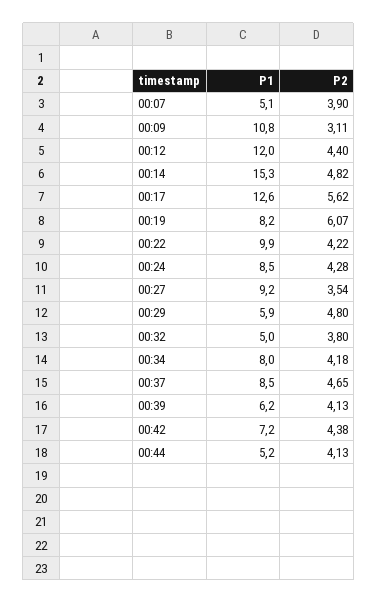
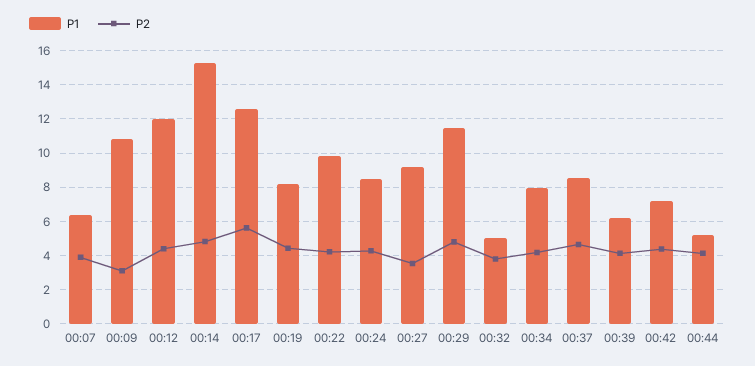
  {
    "P1": {
-     "00:07": 5.1,
+     "00:07": 6.5,
      "00:09": 10.8,
      "00:12": 12,
      "00:14": 15.3,
      "00:17": 12.6,
      "00:19": 8.2,
      "00:22": 9.9,
      "00:24": 8.5,
      "00:27": 9.2,
-     "00:29": 5.9,
+     "00:29": 11.5,
      "00:32": 5,
      "00:34": 8,
      "00:37": 8.5,
      "00:39": 6.2,
      "00:42": 7.2,
      "00:44": 5.2
    },
    "P2": {
      "00:07": 3.9,
      "00:09": 3.11,
      "00:12": 4.4,
      "00:14": 4.82,
      "00:17": 5.62,
-     "00:19": 6.07,
+     "00:19": 4.5,
      "00:22": 4.22,
      "00:24": 4.28,
      "00:27": 3.54,
      "00:29": 4.8,
      "00:32": 3.8,
      "00:34": 4.18,
      "00:37": 4.65,
      "00:39": 4.13,
      "00:42": 4.38,
      "00:44": 4.13
    }
  }

